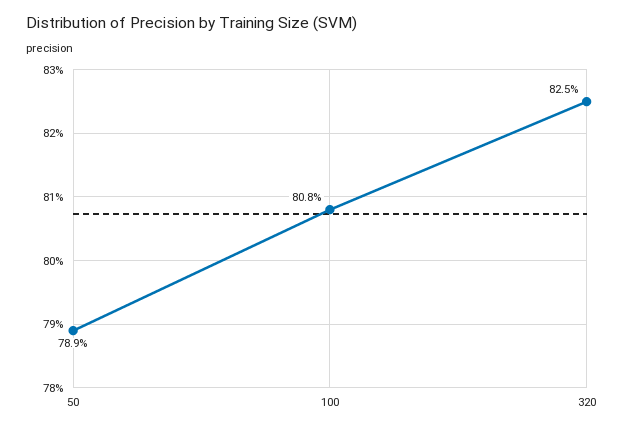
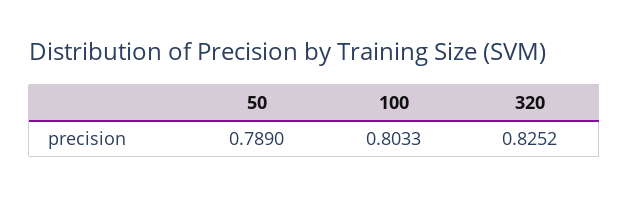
  {
    "50": 0.789,
-   "100": 0.808,
+   "100": 0.8033,
    "320": 0.8252
  }

